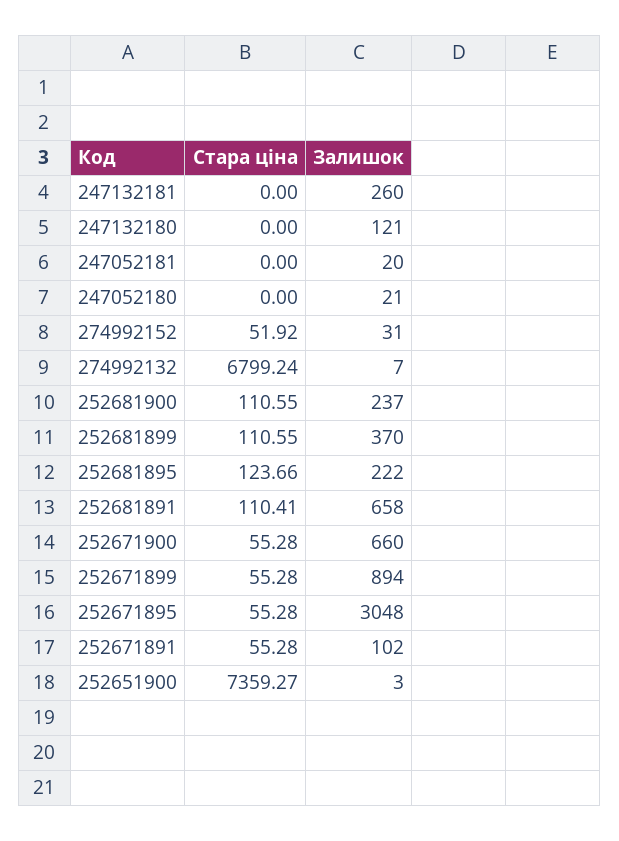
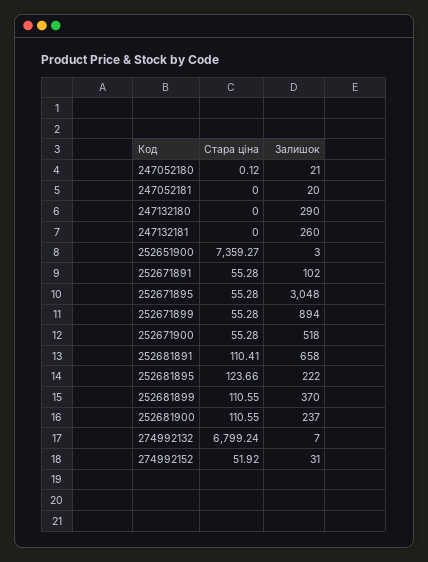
  {
    "Стара ціна": {
      "247132181": 0,
      "247132180": 0,
      "247052181": 0,
-     "247052180": 0,
+     "247052180": 0.12,
      "274992152": 51.92,
      "274992132": 6799.24,
      "252681900": 110.55,
      "252681899": 110.55,
      "252681895": 123.66,
      "252681891": 110.41,
      "252671900": 55.28,
      "252671899": 55.28,
      "252671895": 55.28,
      "252671891": 55.28,
      "252651900": 7359.27
    },
    "Залишок": {
      "247132181": 260,
-     "247132180": 121,
+     "247132180": 290,
      "247052181": 20,
      "247052180": 21,
      "274992152": 31,
      "274992132": 7,
      "252681900": 237,
      "252681899": 370,
      "252681895": 222,
      "252681891": 658,
-     "252671900": 660,
+     "252671900": 518,
      "252671899": 894,
      "252671895": 3048,
      "252671891": 102,
      "252651900": 3
    }
  }

